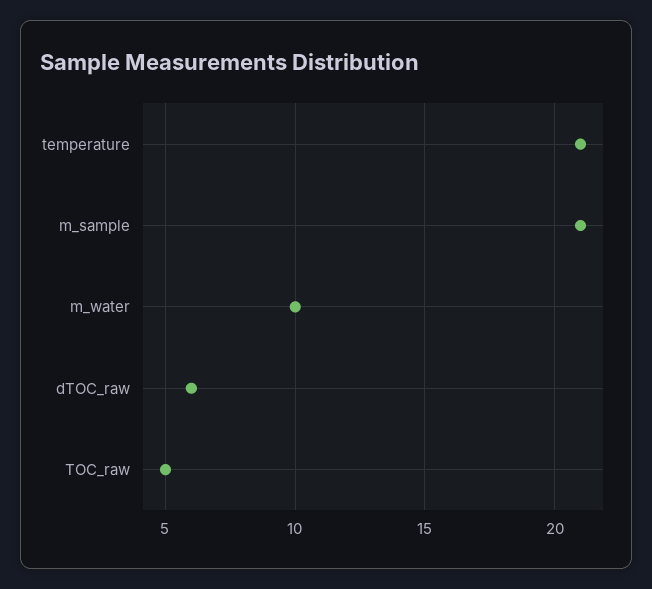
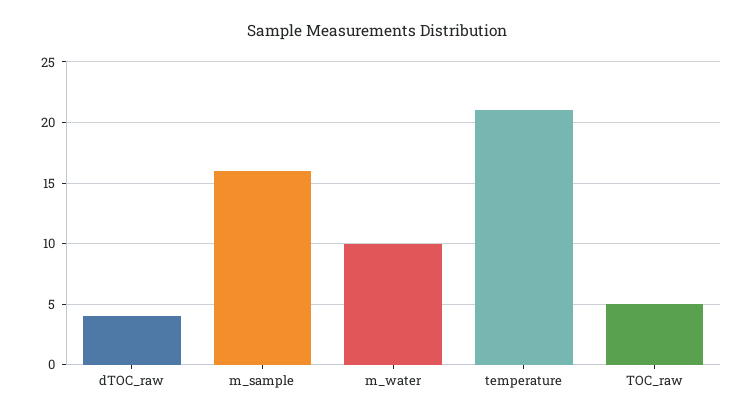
  {
    "temperature": 21,
-   "m_sample": 21,
+   "m_sample": 16,
    "m_water": 10,
-   "dTOC_raw": 6,
+   "dTOC_raw": 4,
    "TOC_raw": 5
  }

